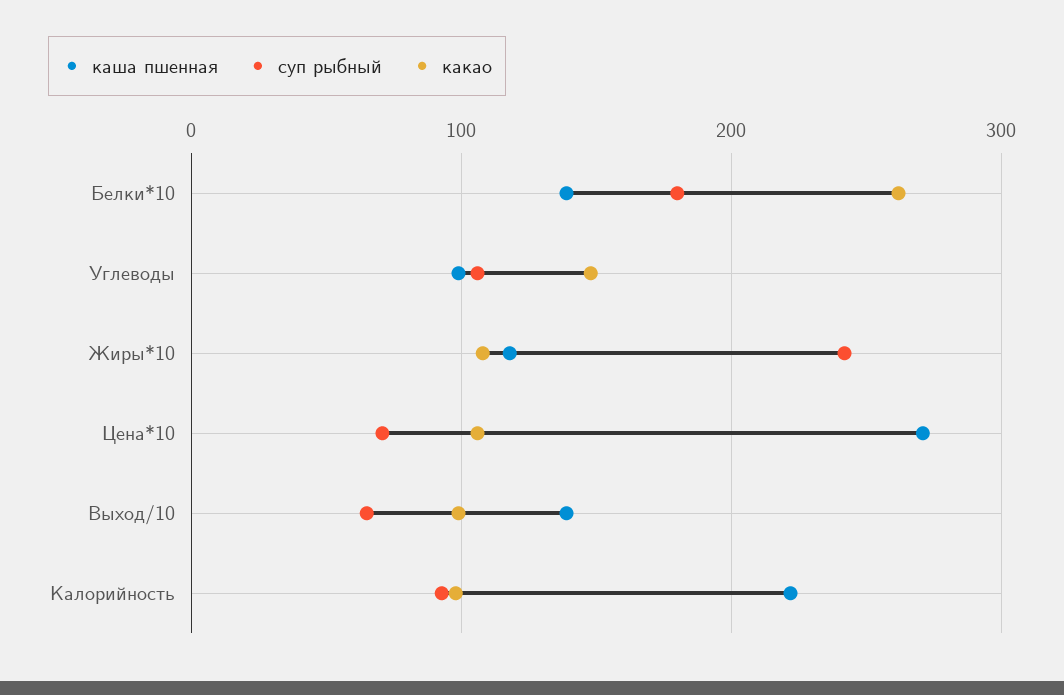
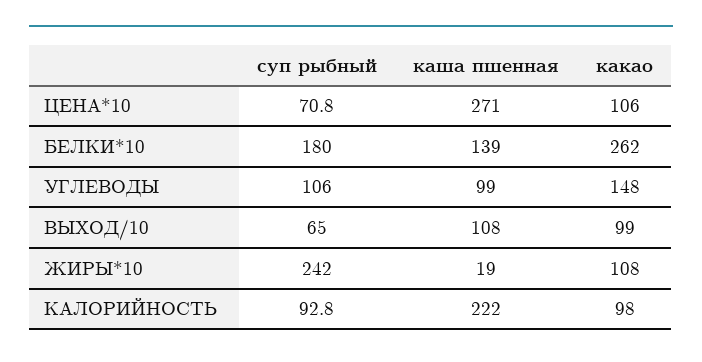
  {
    "каша пшенная": {
      "Белки*10": 139,
      "Углеводы": 99,
-     "Жиры*10": 120,
+     "Жиры*10": 19,
      "Цена*10": 271,
-     "Выход/10": 140,
+     "Выход/10": 108,
      "Калорийность": 222
    },
    "суп рыбный": {
      "Белки*10": 180,
      "Углеводы": 106,
      "Жиры*10": 242,
      "Цена*10": 70.8,
      "Выход/10": 65,
      "Калорийность": 92.8
    },
    "какао": {
      "Белки*10": 262,
      "Углеводы": 148,
      "Жиры*10": 108,
      "Цена*10": 106,
      "Выход/10": 99,
      "Калорийность": 98
    }
  }

